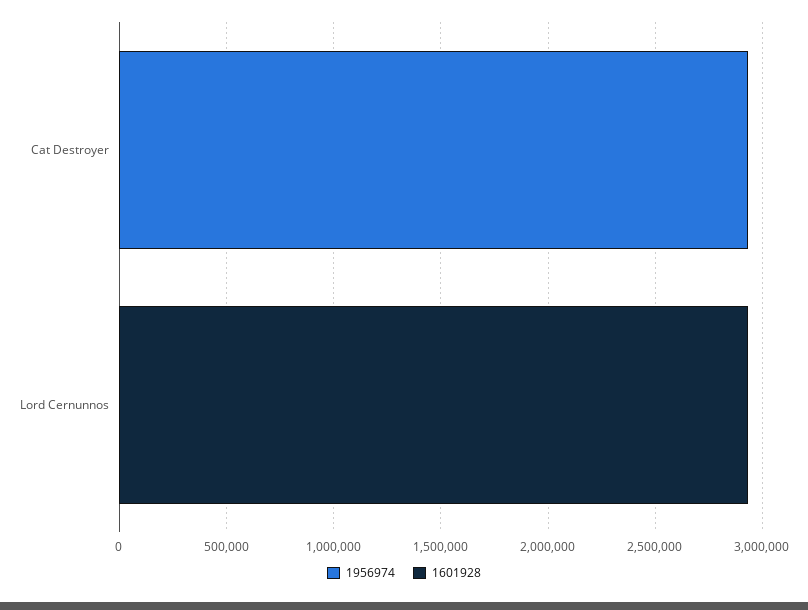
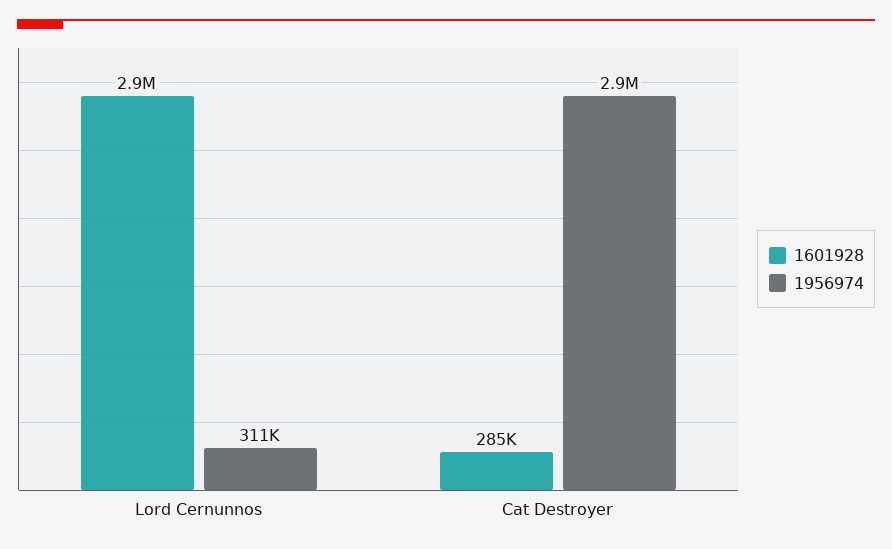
  {
    "1956974": {
      "Cat Destroyer": 2900000,
-     "Lord Cernunnos": 0
+     "Lord Cernunnos": 311000
    },
    "1601928": {
-     "Cat Destroyer": 0,
+     "Cat Destroyer": 285000,
      "Lord Cernunnos": 2900000
    }
  }

